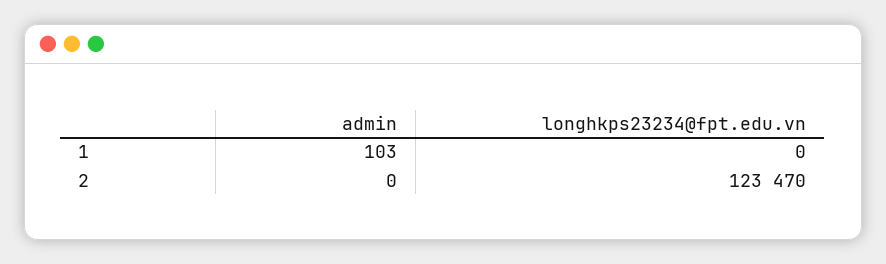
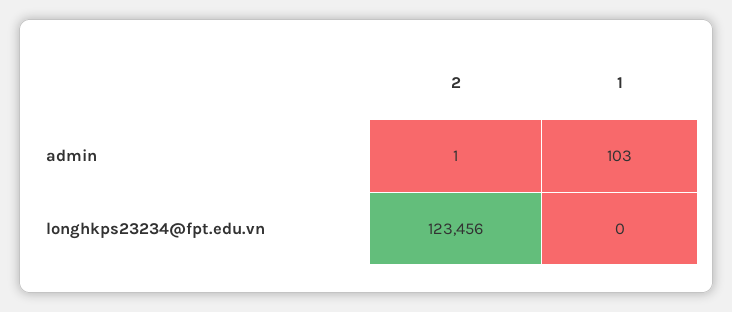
  {
    "admin": {
      "1": 103,
-     "2": 0
+     "2": 1
    },
    "longhkps23234@fpt.edu.vn": {
      "1": 0,
-     "2": 123470
+     "2": 123456
    }
  }

